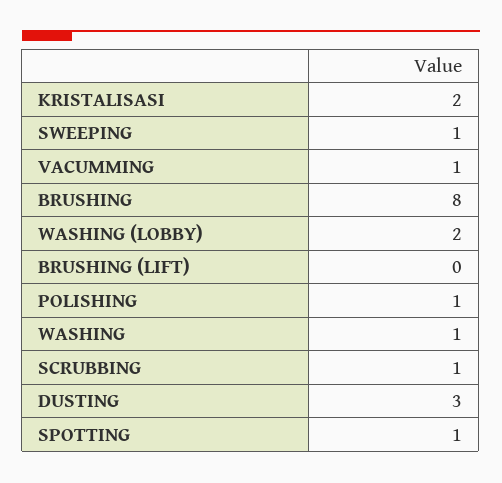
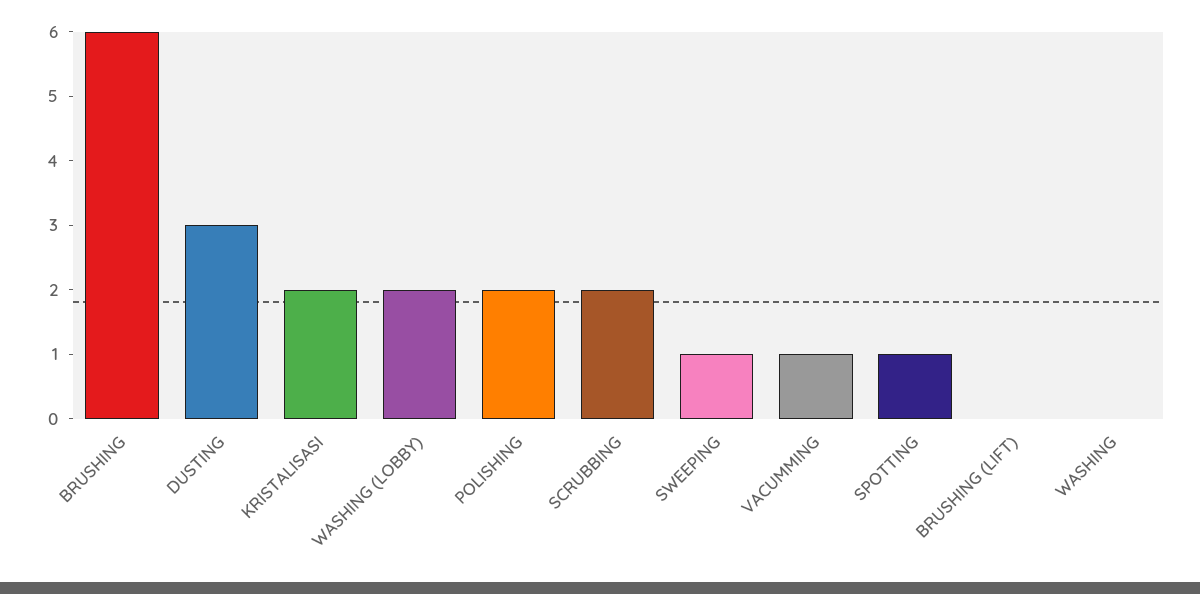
  {
    "KRISTALISASI": 2,
    "SWEEPING": 1,
    "VACUMMING": 1,
-   "BRUSHING": 8,
+   "BRUSHING": 6,
    "WASHING (LOBBY)": 2,
    "BRUSHING (LIFT)": 0,
-   "POLISHING": 1,
+   "POLISHING": 2,
-   "WASHING": 1,
+   "WASHING": 0,
-   "SCRUBBING": 1,
+   "SCRUBBING": 2,
    "DUSTING": 3,
    "SPOTTING": 1
  }

